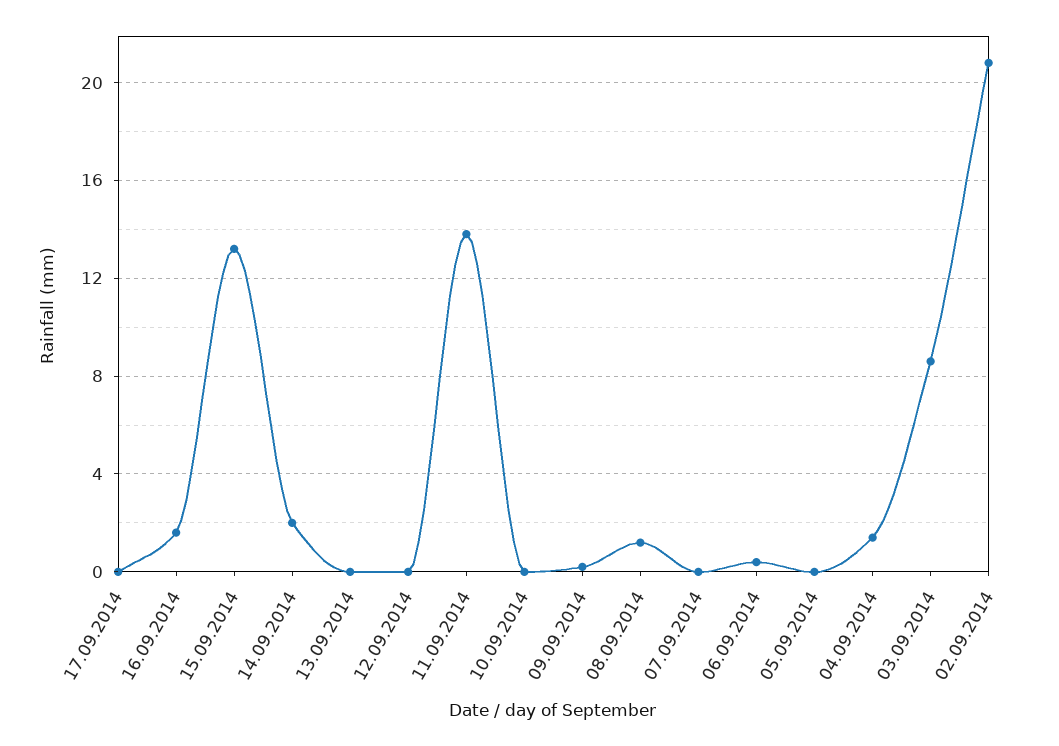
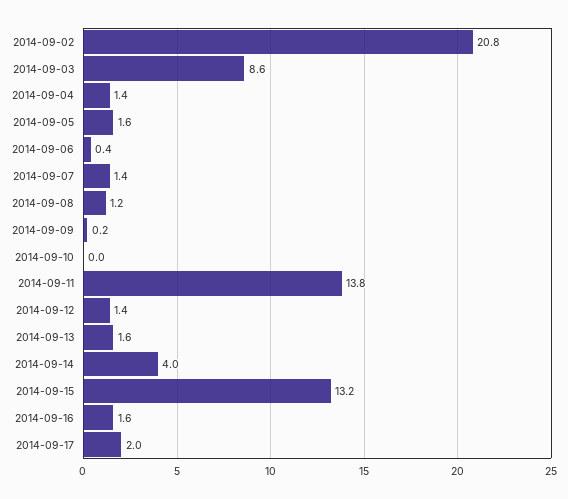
  {
-   "17.09.2014": 0,
+   "17.09.2014": 2,
    "16.09.2014": 1.6,
    "15.09.2014": 13.2,
-   "14.09.2014": 2,
+   "14.09.2014": 4,
-   "13.09.2014": 0,
+   "13.09.2014": 1.6,
-   "12.09.2014": 0,
+   "12.09.2014": 1.4,
    "11.09.2014": 13.8,
    "10.09.2014": 0,
    "09.09.2014": 0.2,
    "08.09.2014": 1.2,
-   "07.09.2014": 0,
+   "07.09.2014": 1.4,
    "06.09.2014": 0.4,
-   "05.09.2014": 0,
+   "05.09.2014": 1.6,
    "04.09.2014": 1.4,
    "03.09.2014": 8.6,
    "02.09.2014": 20.8
  }

